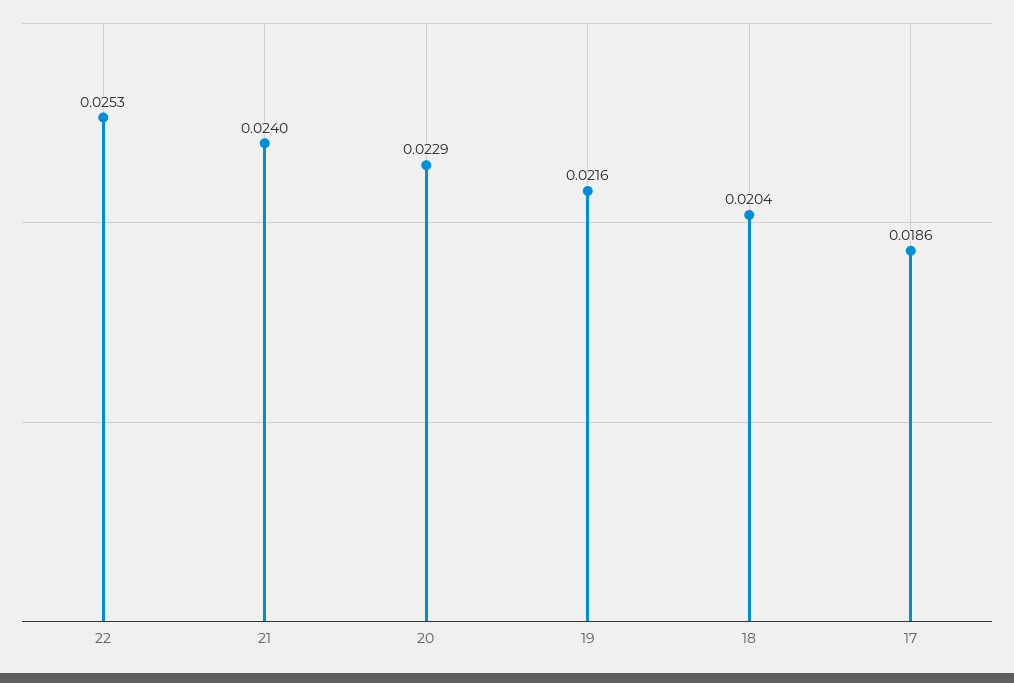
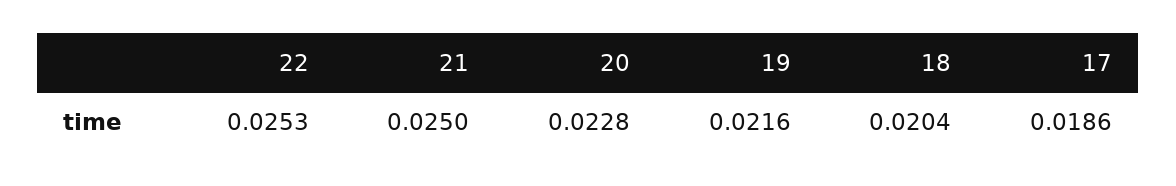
  {
    "22": 0.0253,
-   "21": 0.024,
+   "21": 0.025,
-   "20": 0.0229,
+   "20": 0.0228,
    "19": 0.0216,
    "18": 0.0204,
    "17": 0.0186
  }

